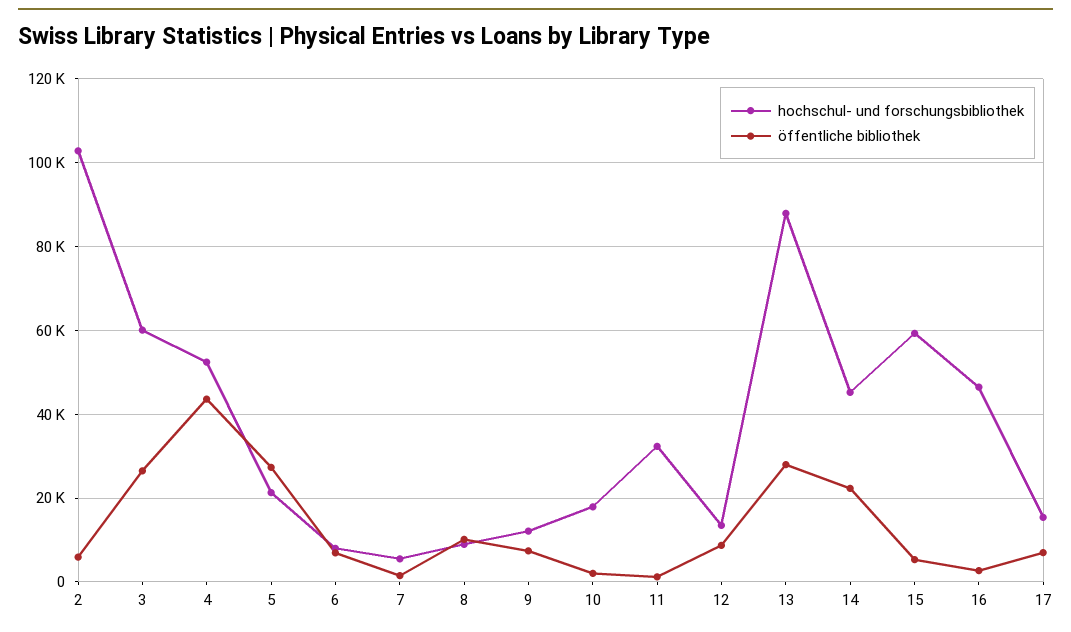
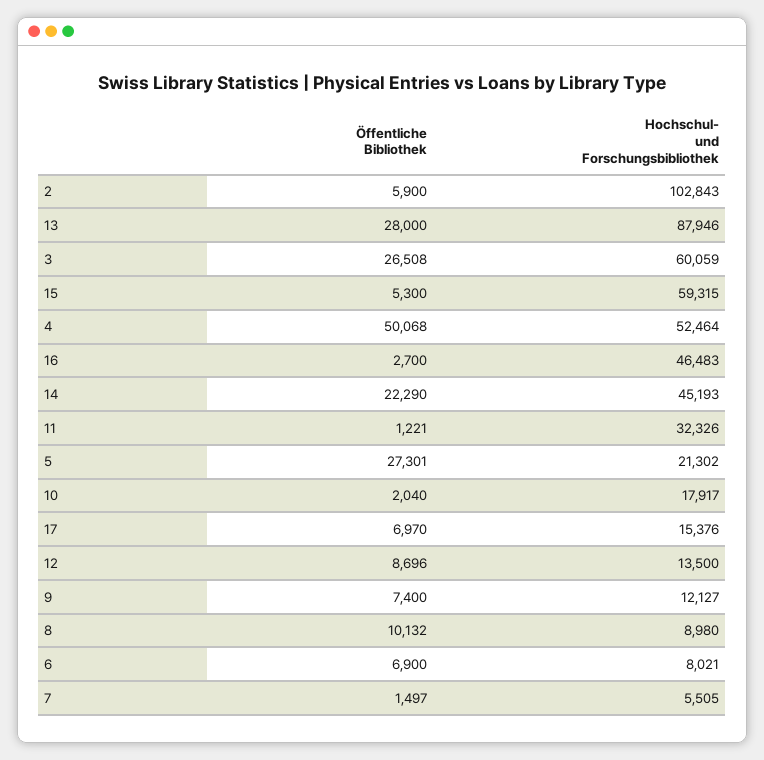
  {
    "hochschul- und forschungsbibliothek": {
      "2": 102843,
      "3": 60059,
      "4": 52464,
      "5": 21302,
      "6": 8021,
      "7": 5505,
      "8": 8980,
      "9": 12127,
      "10": 17917,
      "11": 32326,
      "12": 13500,
      "13": 87946,
      "14": 45193,
      "15": 59315,
      "16": 46483,
      "17": 15376
    },
    "öffentliche bibliothek": {
      "2": 5900,
      "3": 26508,
-     "4": 44000,
+     "4": 50068,
      "5": 27301,
      "6": 6900,
      "7": 1497,
      "8": 10132,
      "9": 7400,
      "10": 2040,
      "11": 1221,
      "12": 8696,
      "13": 28000,
      "14": 22290,
      "15": 5300,
      "16": 2700,
      "17": 6970
    }
  }

